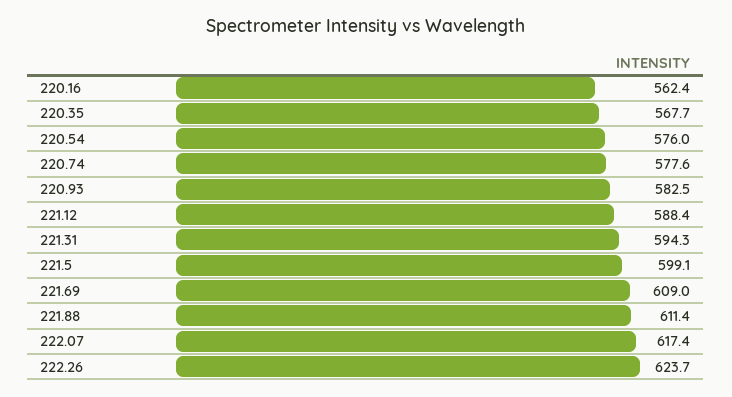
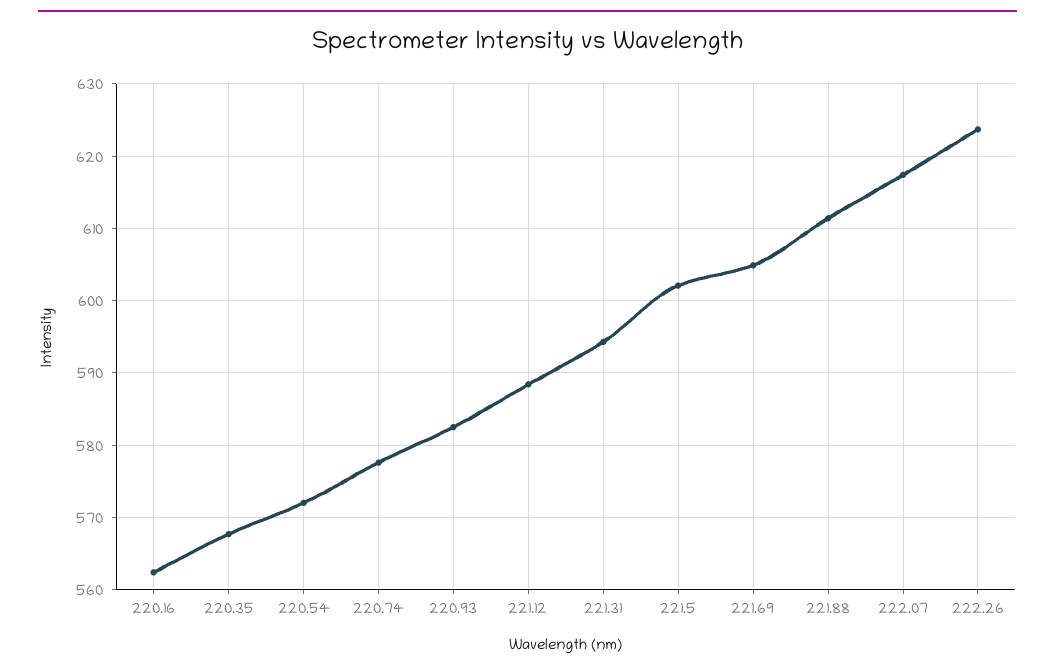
  {
    "220.16": 562.4,
    "220.35": 567.7,
-   "220.54": 576,
+   "220.54": 572,
    "220.74": 577.6,
    "220.93": 582.5,
    "221.12": 588.4,
    "221.31": 594.3,
-   "221.5": 599.1,
+   "221.5": 602,
-   "221.69": 609,
+   "221.69": 605,
    "221.88": 611.4,
    "222.07": 617.4,
    "222.26": 623.7
  }

